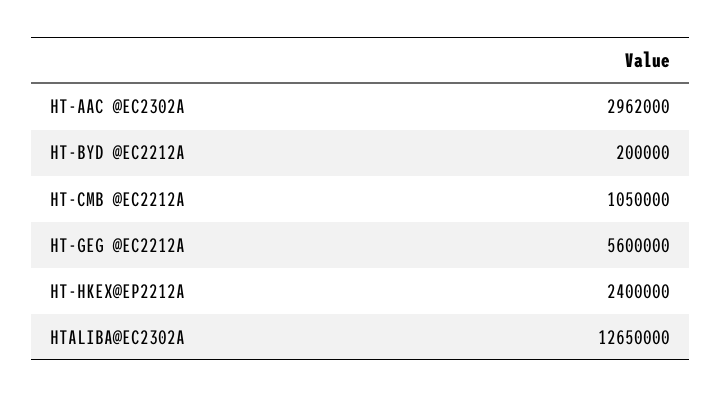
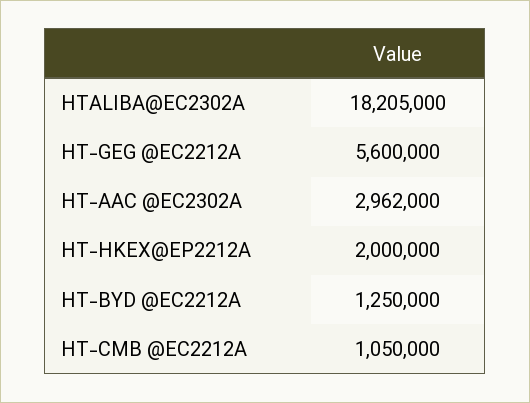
  {
    "HT-AAC @EC2302A": 2962000,
-   "HT-BYD @EC2212A": 200000,
+   "HT-BYD @EC2212A": 1250000,
    "HT-CMB @EC2212A": 1050000,
    "HT-GEG @EC2212A": 5600000,
-   "HT-HKEX@EP2212A": 2400000,
+   "HT-HKEX@EP2212A": 2000000,
-   "HTALIBA@EC2302A": 12650000
+   "HTALIBA@EC2302A": 18205000
  }

